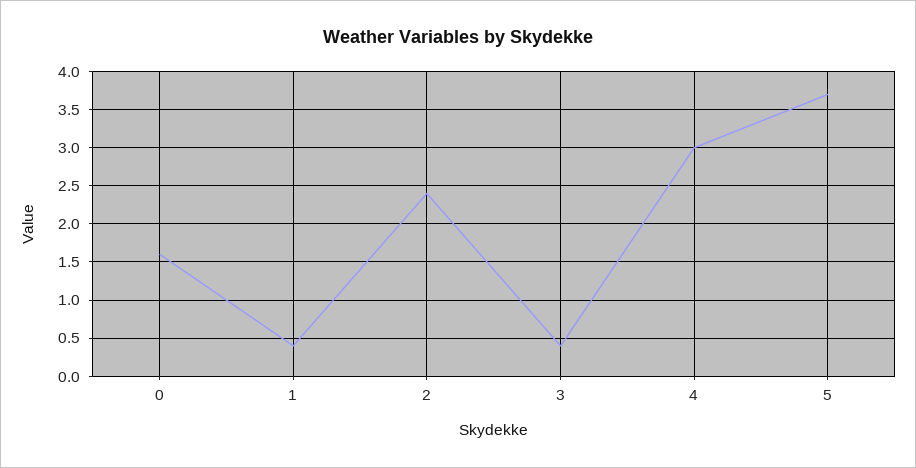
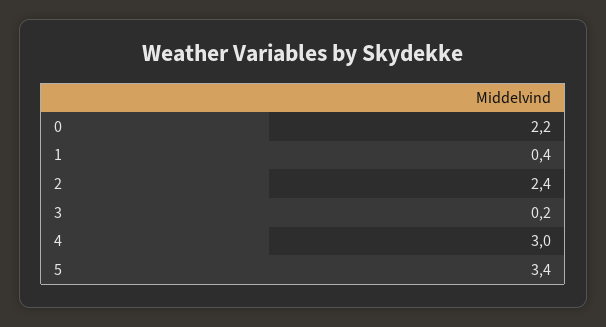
  {
-   "0": 1.6,
+   "0": 2.2,
    "1": 0.4,
    "2": 2.4,
-   "3": 0.4,
+   "3": 0.2,
    "4": 3,
-   "5": 3.7
+   "5": 3.4
  }

